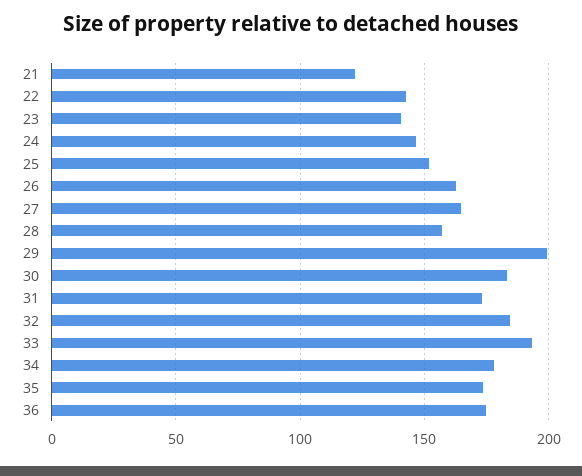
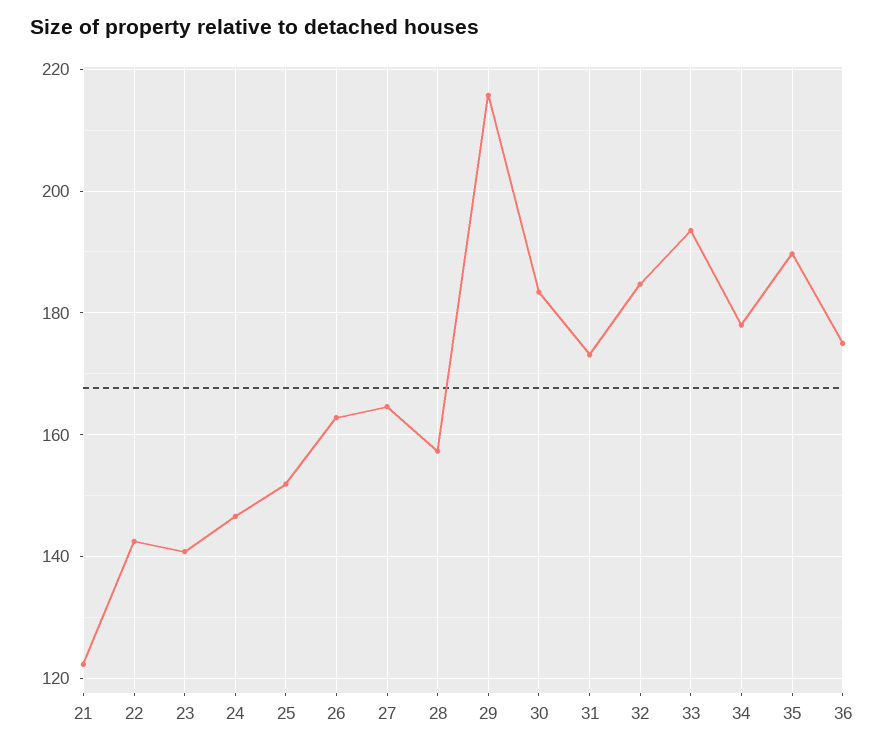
  {
    "21": 122,
    "22": 142,
    "23": 140,
    "24": 146,
    "25": 152,
    "26": 162,
    "27": 164,
    "28": 158,
-   "29": 200,
+   "29": 216,
    "30": 184,
    "31": 174,
    "32": 184,
    "33": 194,
    "34": 178,
-   "35": 175,
+   "35": 190,
    "36": 176
  }

